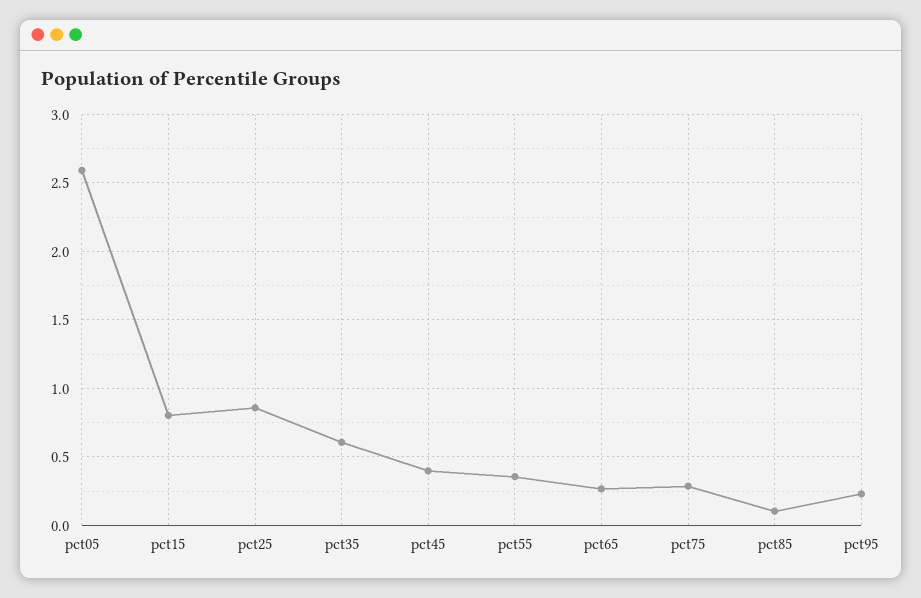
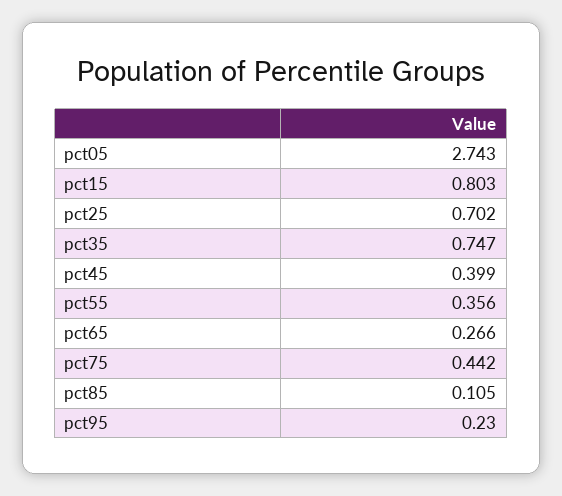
  {
-   "pct05": 2.6,
+   "pct05": 2.743,
    "pct15": 0.803,
-   "pct25": 0.85,
+   "pct25": 0.702,
-   "pct35": 0.6,
+   "pct35": 0.747,
    "pct45": 0.399,
    "pct55": 0.356,
    "pct65": 0.266,
-   "pct75": 0.3,
+   "pct75": 0.442,
    "pct85": 0.105,
    "pct95": 0.23
  }

